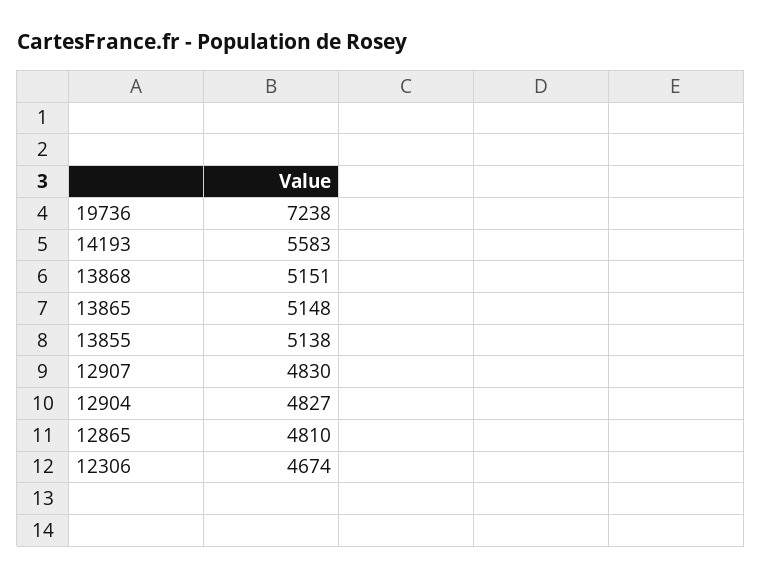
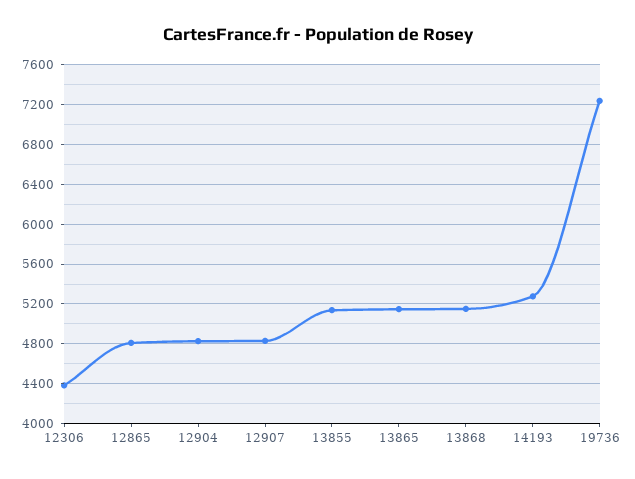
  {
    "19736": 7238,
-   "14193": 5583,
+   "14193": 5300,
    "13868": 5151,
    "13865": 5148,
    "13855": 5138,
    "12907": 4830,
    "12904": 4827,
    "12865": 4810,
-   "12306": 4674
+   "12306": 4400
  }

